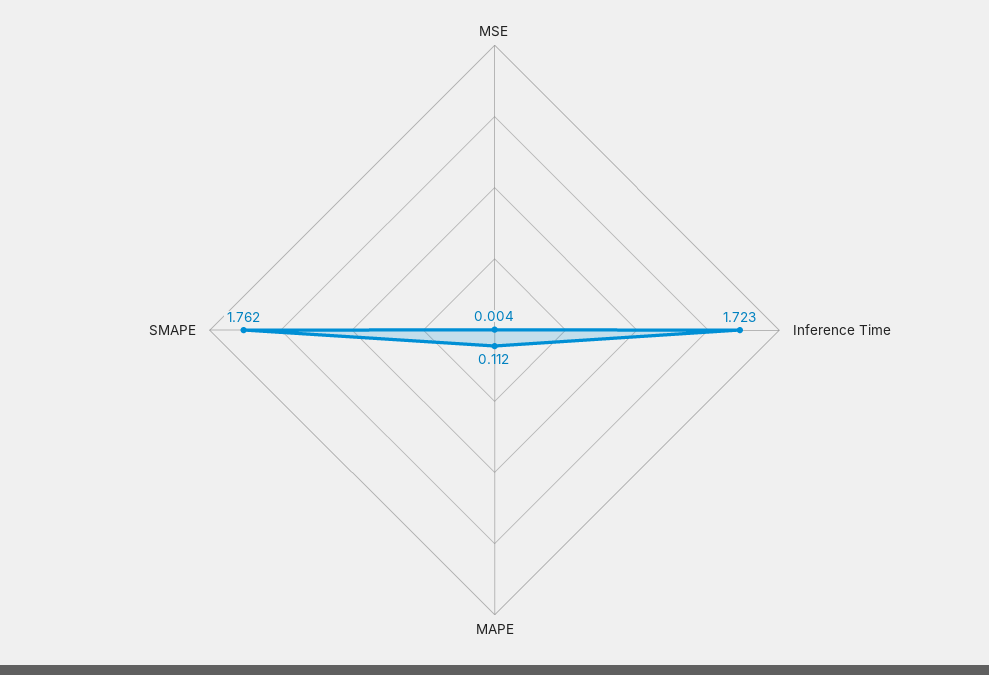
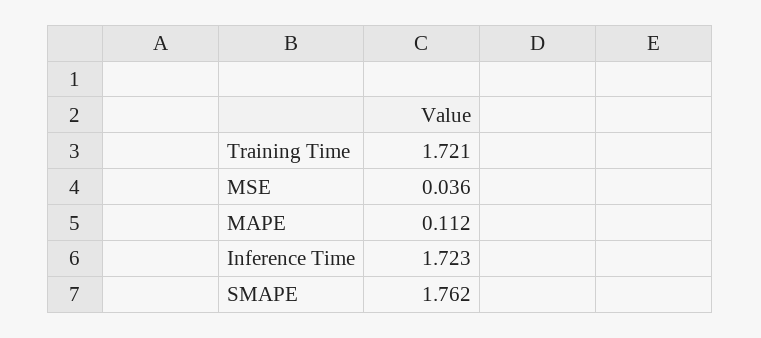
  {
-   "MSE": 0.004,
+   "MSE": 0.036,
    "Inference Time": 1.723,
    "MAPE": 0.112,
-   "SMAPE": 1.762
+   "SMAPE": 1.762,
+   "Training Time": 1.721
  }

